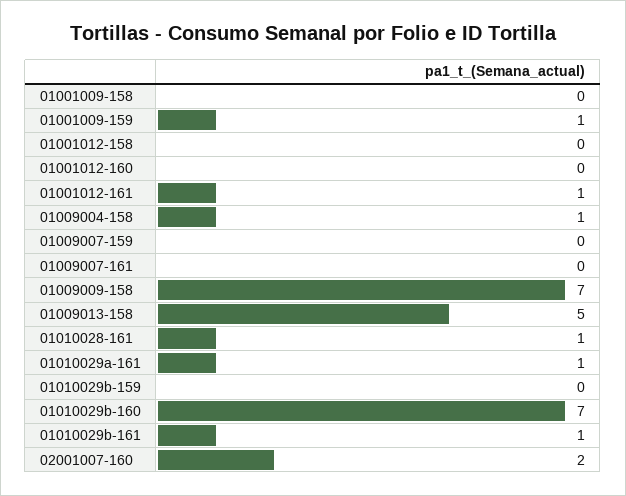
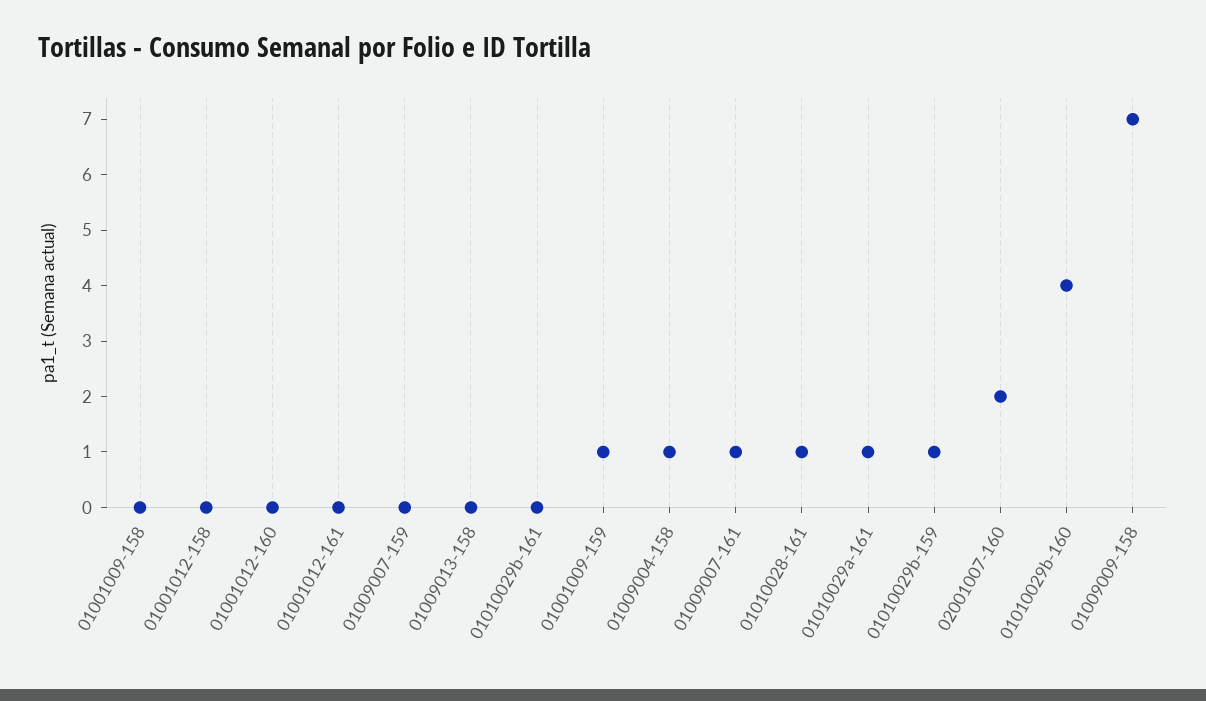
  {
    "01001009-158": 0,
    "01001009-159": 1,
    "01001012-158": 0,
    "01001012-160": 0,
-   "01001012-161": 1,
+   "01001012-161": 0,
    "01009004-158": 1,
    "01009007-159": 0,
-   "01009007-161": 0,
+   "01009007-161": 1,
    "01009009-158": 7,
-   "01009013-158": 5,
+   "01009013-158": 0,
    "01010028-161": 1,
    "01010029a-161": 1,
-   "01010029b-159": 0,
+   "01010029b-159": 1,
-   "01010029b-160": 7,
+   "01010029b-160": 4,
-   "01010029b-161": 1,
+   "01010029b-161": 0,
    "02001007-160": 2
  }

